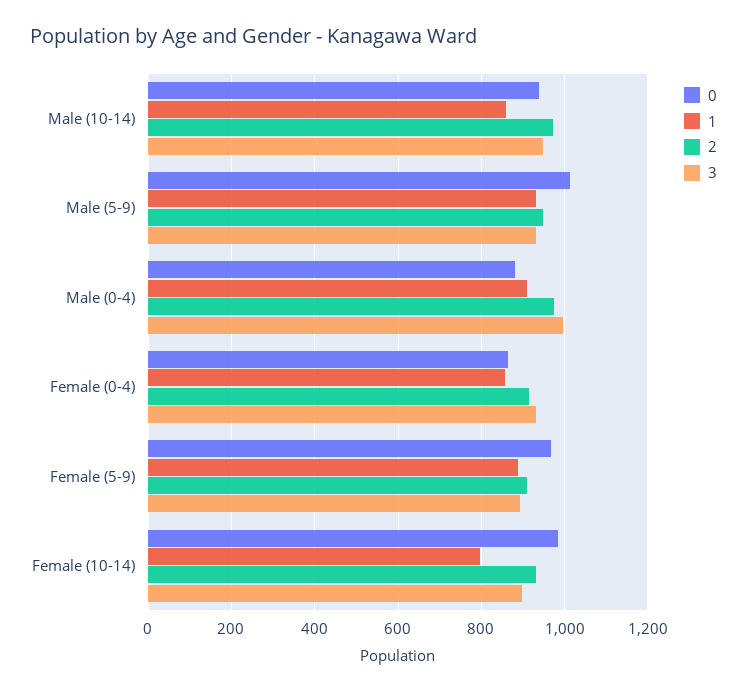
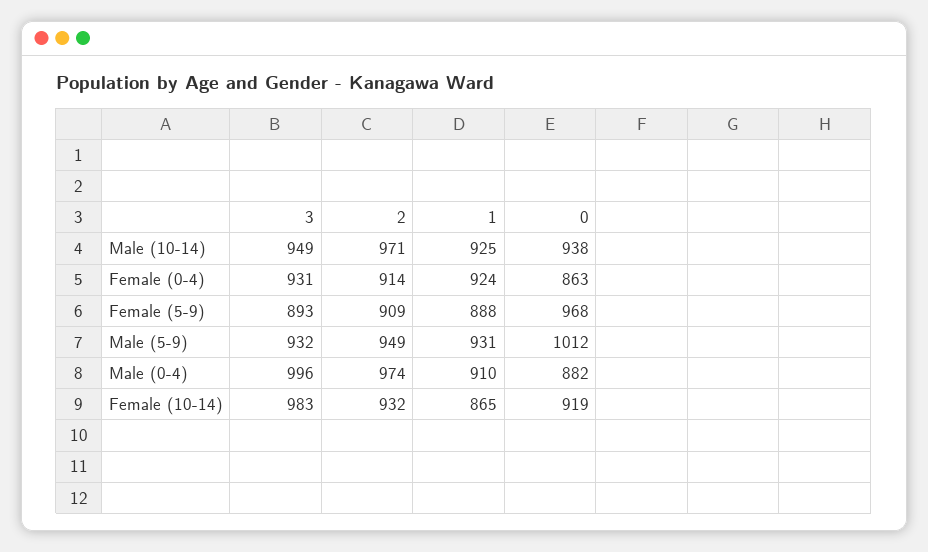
  {
    "0": {
      "Male (10-14)": 938,
      "Male (5-9)": 1012,
      "Male (0-4)": 882,
      "Female (0-4)": 863,
      "Female (5-9)": 968,
-     "Female (10-14)": 980
+     "Female (10-14)": 919
    },
    "1": {
-     "Male (10-14)": 860,
+     "Male (10-14)": 925,
      "Male (5-9)": 931,
      "Male (0-4)": 910,
-     "Female (0-4)": 860,
+     "Female (0-4)": 924,
      "Female (5-9)": 888,
-     "Female (10-14)": 800
+     "Female (10-14)": 865
    },
    "2": {
      "Male (10-14)": 971,
      "Male (5-9)": 949,
      "Male (0-4)": 974,
      "Female (0-4)": 914,
      "Female (5-9)": 909,
      "Female (10-14)": 932
    },
    "3": {
      "Male (10-14)": 949,
      "Male (5-9)": 932,
      "Male (0-4)": 996,
      "Female (0-4)": 931,
      "Female (5-9)": 893,
-     "Female (10-14)": 900
+     "Female (10-14)": 983
    }
  }

